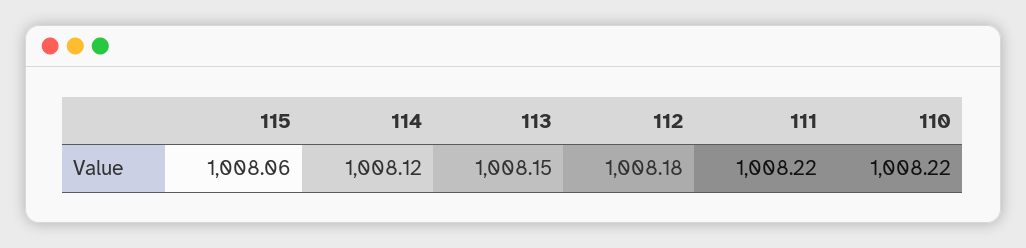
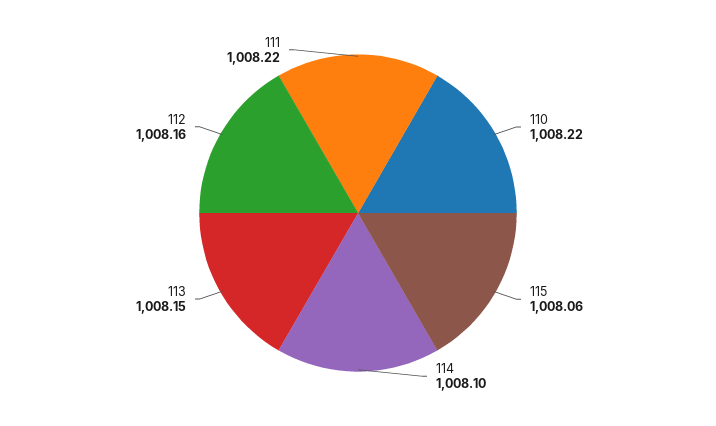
  {
    "115": 1008.06,
-   "114": 1008.12,
+   "114": 1008.1,
    "113": 1008.15,
-   "112": 1008.18,
+   "112": 1008.16,
    "111": 1008.22,
    "110": 1008.22
  }

